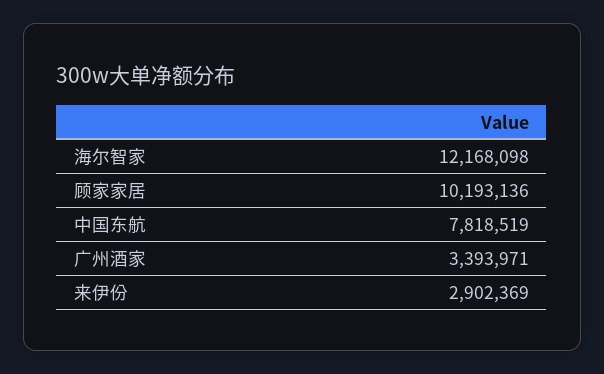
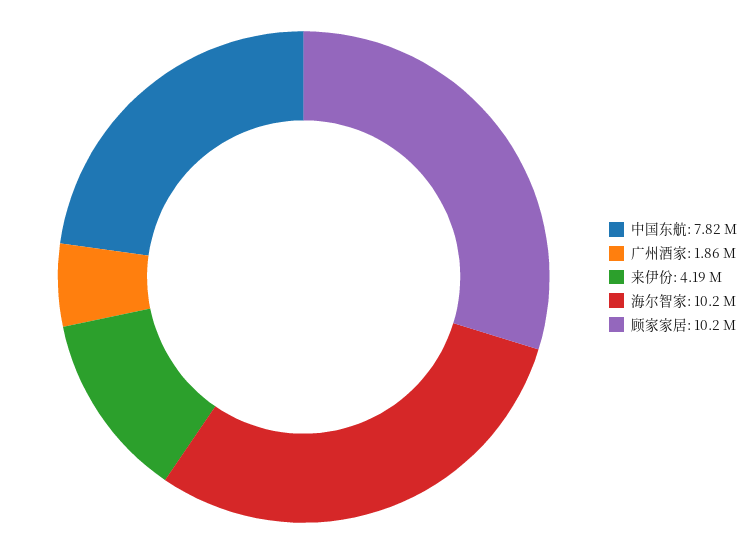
  {
-   "海尔智家": 12168098,
+   "海尔智家": 10200000,
    "顾家家居": 10193136,
    "中国东航": 7818519,
-   "广州酒家": 3393971,
+   "广州酒家": 1860000,
-   "来伊份": 2902369
+   "来伊份": 4190000
  }

